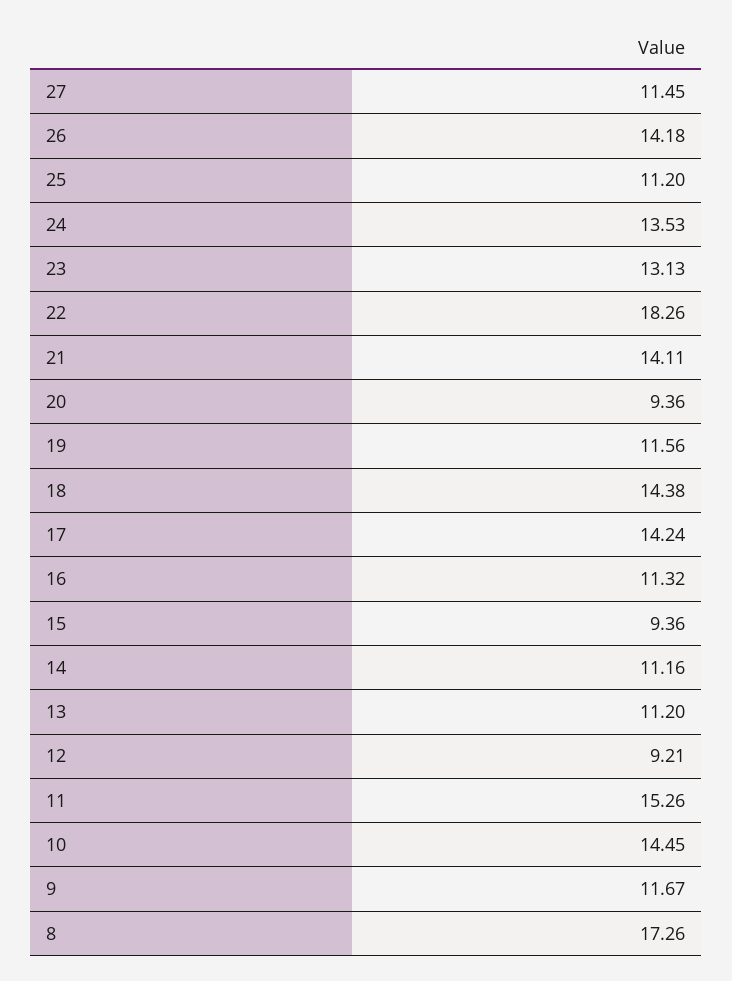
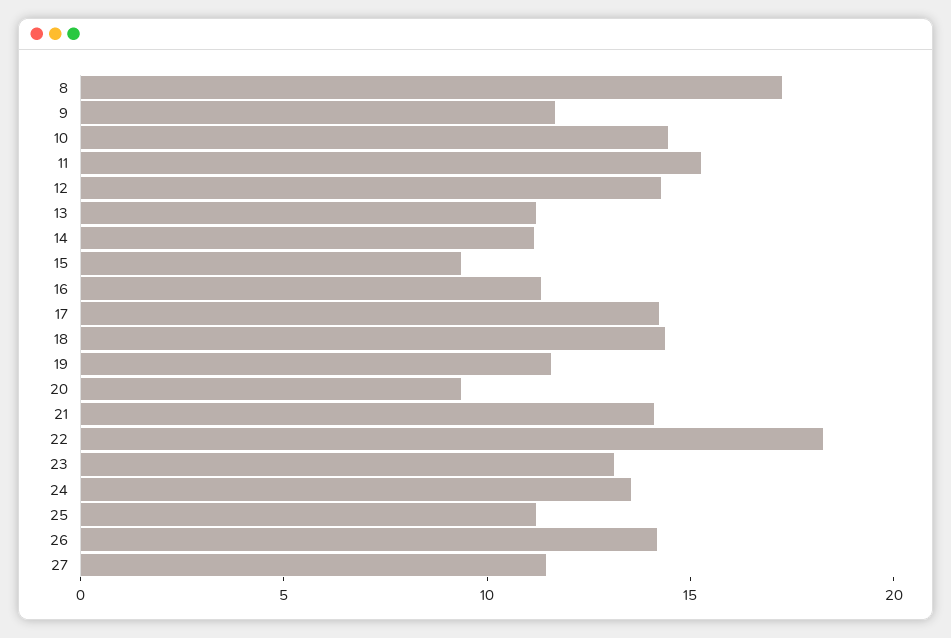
  {
    "27": 11.45,
    "26": 14.18,
    "25": 11.2,
    "24": 13.53,
    "23": 13.13,
    "22": 18.26,
    "21": 14.11,
    "20": 9.36,
    "19": 11.56,
    "18": 14.38,
    "17": 14.24,
    "16": 11.32,
    "15": 9.36,
    "14": 11.16,
    "13": 11.2,
-   "12": 9.21,
+   "12": 14,
    "11": 15.26,
    "10": 14.45,
    "9": 11.67,
    "8": 17.26
  }

